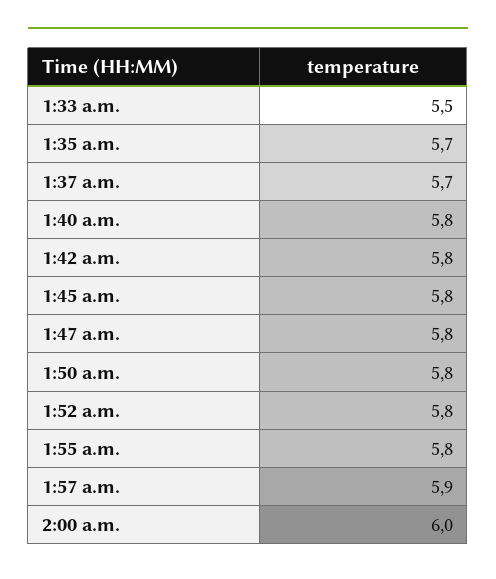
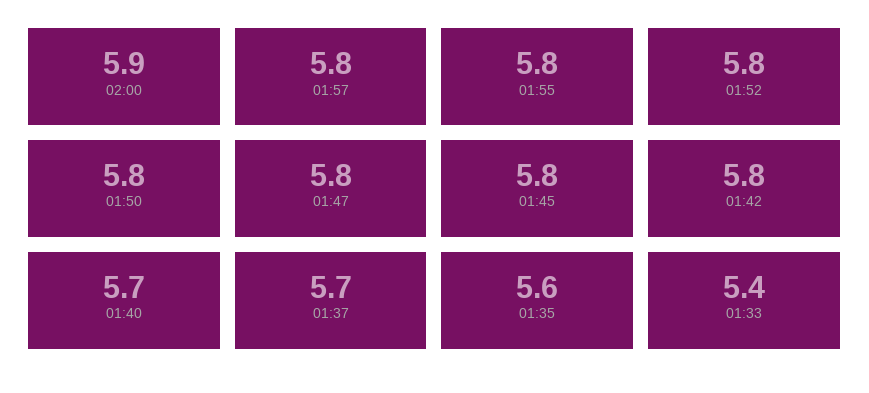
  {
-   "1:33 a.m.": 5.5,
+   "1:33 a.m.": 5.4,
-   "1:35 a.m.": 5.7,
+   "1:35 a.m.": 5.6,
    "1:37 a.m.": 5.7,
-   "1:40 a.m.": 5.8,
+   "1:40 a.m.": 5.7,
    "1:42 a.m.": 5.8,
    "1:45 a.m.": 5.8,
    "1:47 a.m.": 5.8,
    "1:50 a.m.": 5.8,
    "1:52 a.m.": 5.8,
    "1:55 a.m.": 5.8,
-   "1:57 a.m.": 5.9,
+   "1:57 a.m.": 5.8,
-   "2:00 a.m.": 6
+   "2:00 a.m.": 5.9
  }

